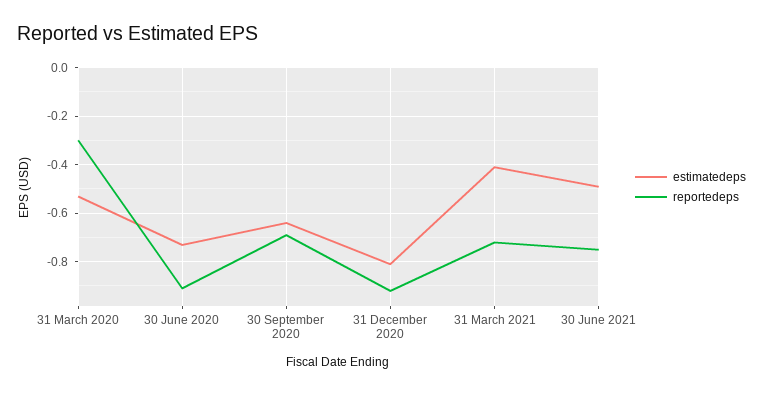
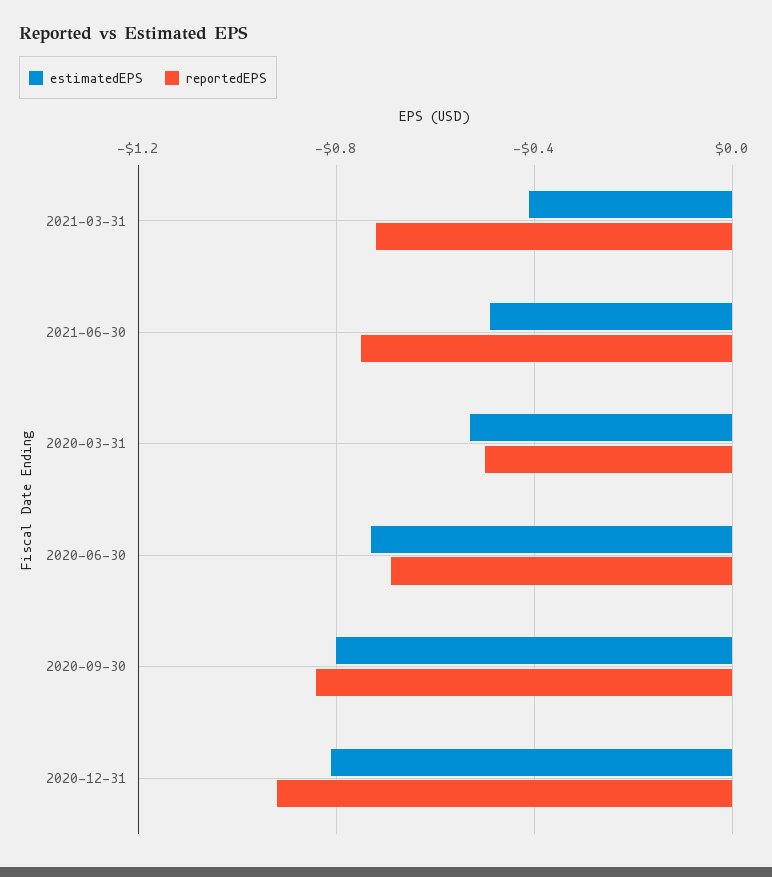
  {
    "estimatedeps": {
      "31 March 2020": -0.55,
      "30 June 2020": -0.75,
-     "30 September 2020": -0.65,
+     "30 September 2020": -0.8,
      "31 December 2020": -0.8,
      "31 March 2021": -0.4,
      "30 June 2021": -0.5
    },
    "reportedeps": {
-     "31 March 2020": -0.3,
+     "31 March 2020": -0.5,
-     "30 June 2020": -0.9,
+     "30 June 2020": -0.7,
-     "30 September 2020": -0.7,
+     "30 September 2020": -0.85,
      "31 December 2020": -0.9,
      "31 March 2021": -0.7,
      "30 June 2021": -0.75
    }
  }

